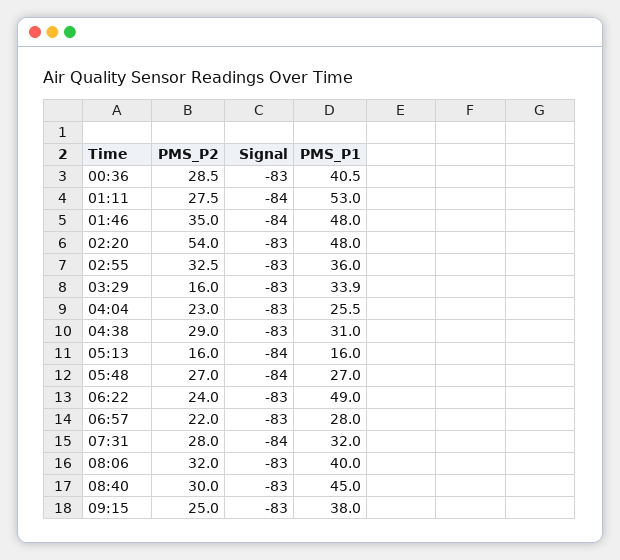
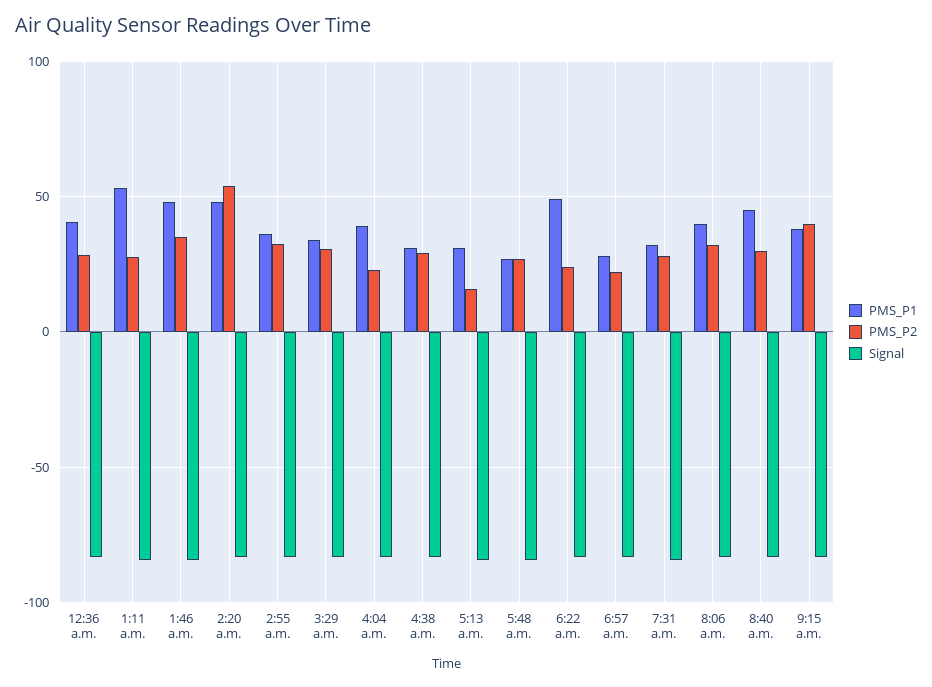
  {
    "PMS_P2": {
      "00:36": 28.5,
      "01:11": 27.5,
      "01:46": 35,
      "02:20": 54,
      "02:55": 32.5,
-     "03:29": 16,
+     "03:29": 30,
      "04:04": 23,
      "04:38": 29,
      "05:13": 16,
      "05:48": 27,
      "06:22": 24,
      "06:57": 22,
      "07:31": 28,
      "08:06": 32,
      "08:40": 30,
-     "09:15": 25
+     "09:15": 40
    },
    "Signal": {
      "00:36": -83,
      "01:11": -84,
      "01:46": -84,
      "02:20": -83,
      "02:55": -83,
      "03:29": -83,
      "04:04": -83,
      "04:38": -83,
      "05:13": -84,
      "05:48": -84,
      "06:22": -83,
      "06:57": -83,
      "07:31": -84,
      "08:06": -83,
      "08:40": -83,
      "09:15": -83
    },
    "PMS_P1": {
      "00:36": 40.5,
      "01:11": 53,
      "01:46": 48,
      "02:20": 48,
      "02:55": 36,
      "03:29": 33.9,
-     "04:04": 25.5,
+     "04:04": 40,
      "04:38": 31,
-     "05:13": 16,
+     "05:13": 30,
      "05:48": 27,
      "06:22": 49,
      "06:57": 28,
      "07:31": 32,
      "08:06": 40,
      "08:40": 45,
      "09:15": 38
    }
  }

